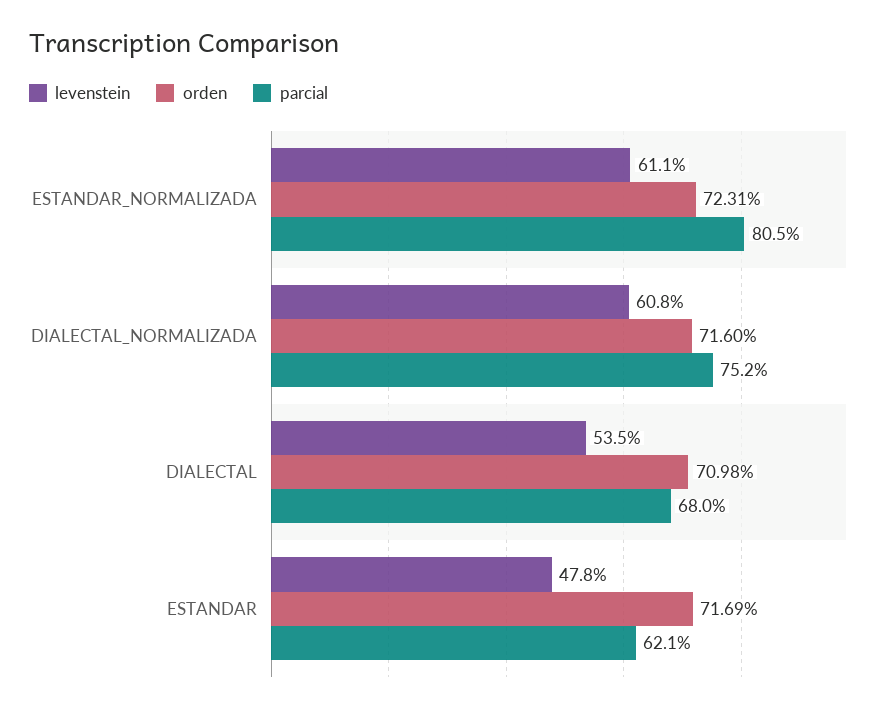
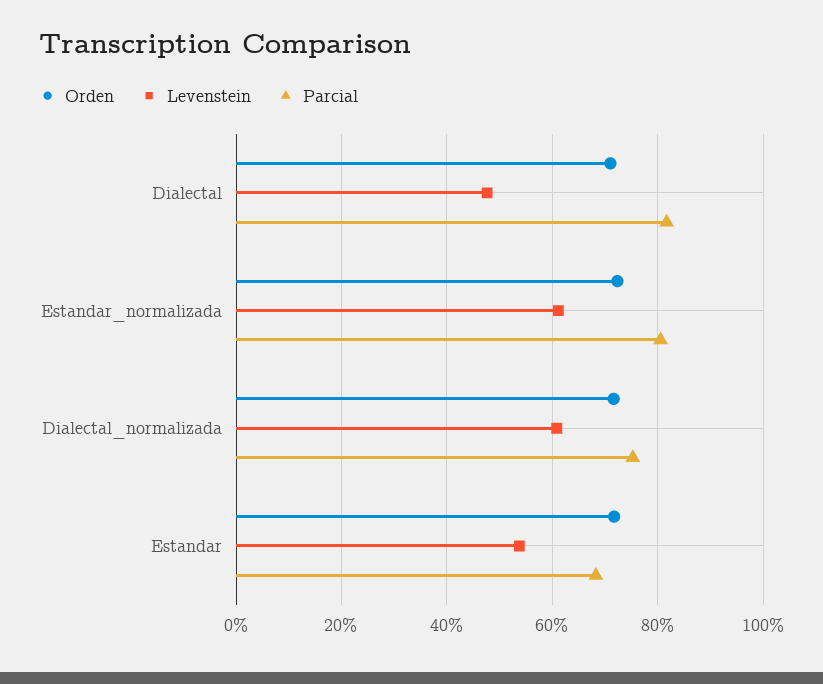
  {
    "levenstein": {
      "ESTANDAR_NORMALIZADA": 61.1,
      "DIALECTAL_NORMALIZADA": 60.8,
-     "DIALECTAL": 53.5,
+     "DIALECTAL": 48,
-     "ESTANDAR": 47.8
+     "ESTANDAR": 54
    },
    "orden": {
      "ESTANDAR_NORMALIZADA": 72.31,
      "DIALECTAL_NORMALIZADA": 71.6,
      "DIALECTAL": 70.98,
      "ESTANDAR": 71.69
    },
    "parcial": {
      "ESTANDAR_NORMALIZADA": 80.5,
      "DIALECTAL_NORMALIZADA": 75.2,
-     "DIALECTAL": 68,
+     "DIALECTAL": 82,
-     "ESTANDAR": 62.1
+     "ESTANDAR": 68
    }
  }

